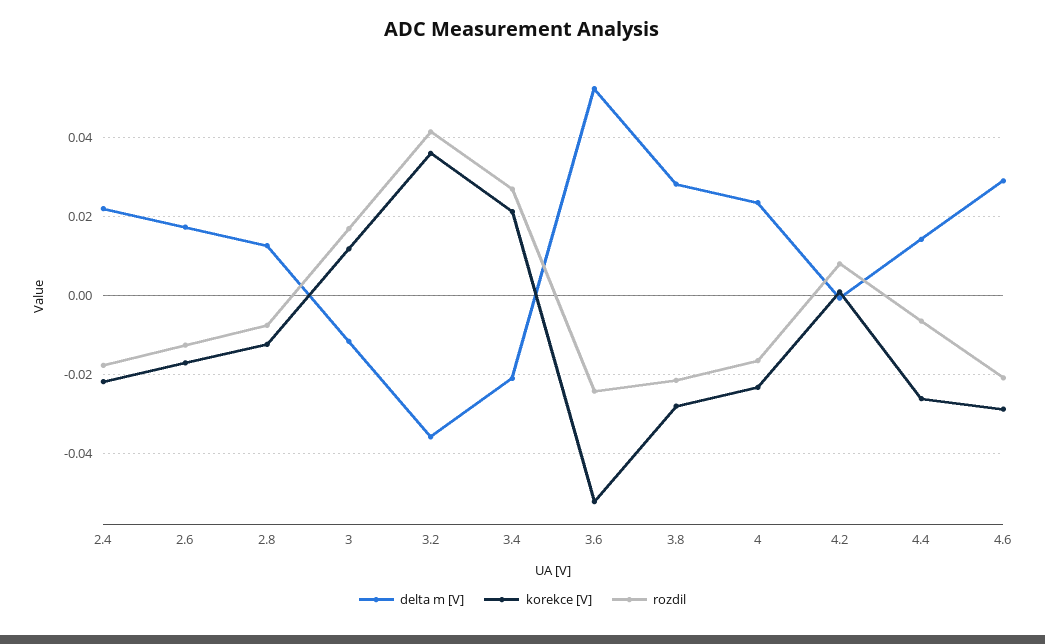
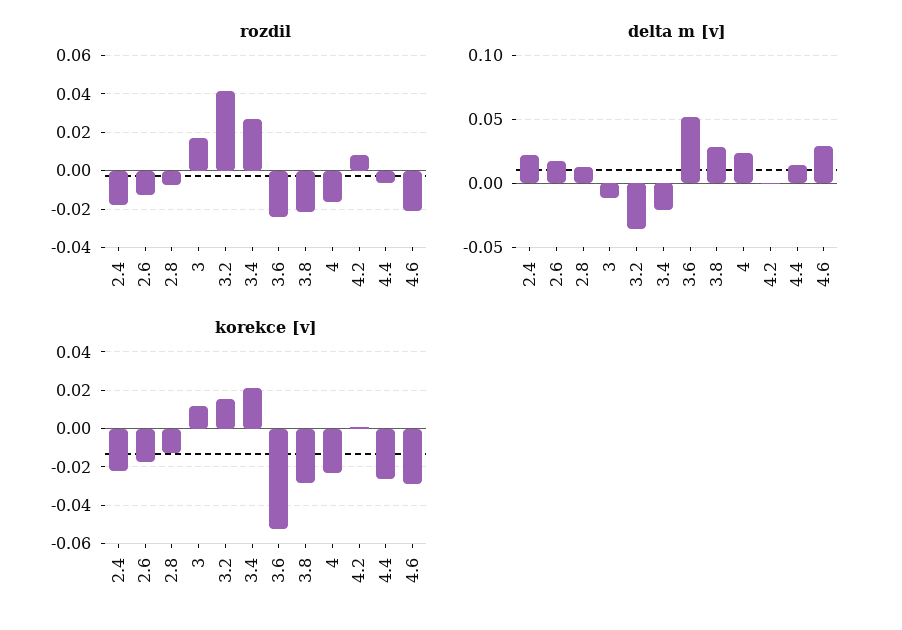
  {
    "delta m [V]": {
      "2.4": 0.022,
      "2.6": 0.018,
      "2.8": 0.012,
      "3": -0.012,
      "3.2": -0.036,
      "3.4": -0.022,
      "3.6": 0.052,
      "3.8": 0.028,
      "4": 0.024,
      "4.2": 0,
      "4.4": 0.014,
      "4.6": 0.028
    },
    "korekce [V]": {
      "2.4": -0.022,
      "2.6": -0.018,
      "2.8": -0.012,
      "3": 0.012,
-     "3.2": 0.036,
+     "3.2": 0.015,
      "3.4": 0.022,
      "3.6": -0.052,
      "3.8": -0.028,
      "4": -0.024,
      "4.2": 0,
      "4.4": -0.026,
      "4.6": -0.028
    },
    "rozdil": {
      "2.4": -0.018,
      "2.6": -0.012,
      "2.8": -0.008,
      "3": 0.016,
      "3.2": 0.042,
      "3.4": 0.026,
      "3.6": -0.024,
      "3.8": -0.022,
      "4": -0.016,
      "4.2": 0.008,
      "4.4": -0.006,
      "4.6": -0.022
    }
  }

